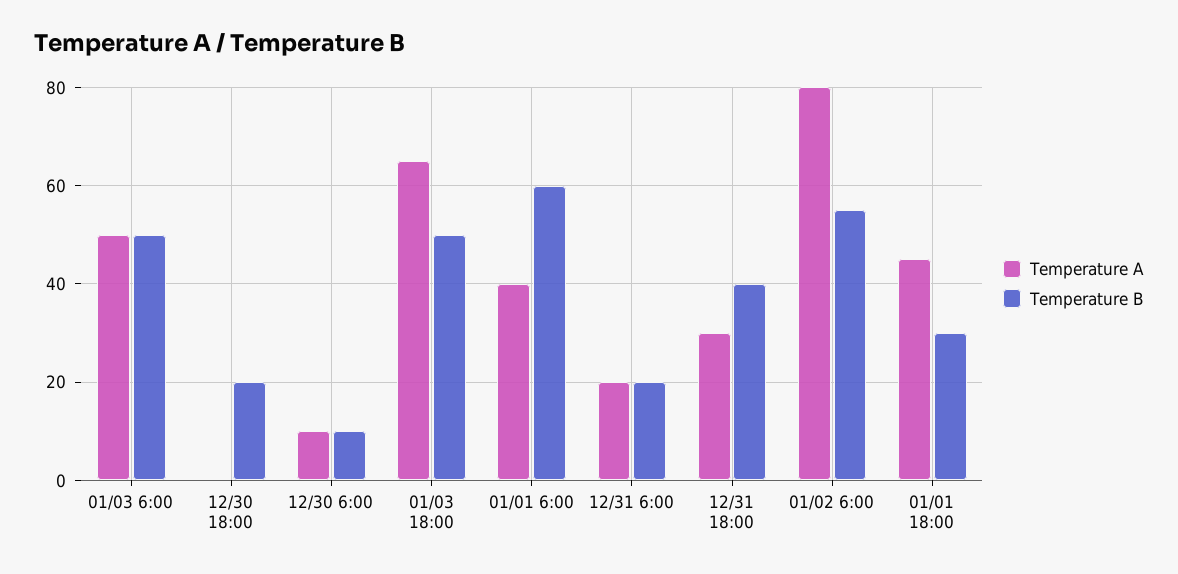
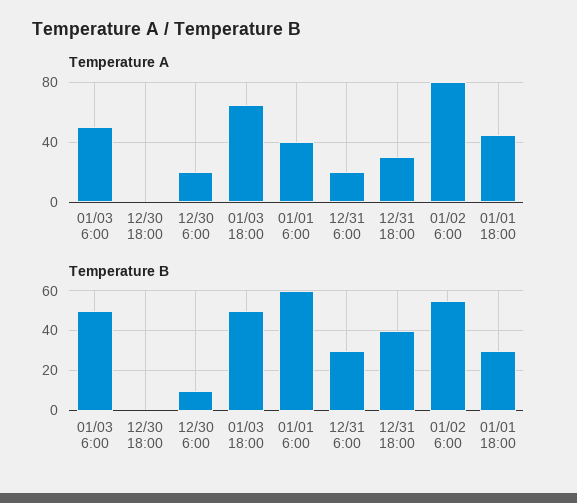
  {
    "Temperature A": {
      "01/03 6:00": 50,
      "12/30 18:00": 0,
-     "12/30 6:00": 10,
+     "12/30 6:00": 20,
      "01/03 18:00": 65,
      "01/01 6:00": 40,
      "12/31 6:00": 20,
      "12/31 18:00": 30,
      "01/02 6:00": 80,
      "01/01 18:00": 45
    },
    "Temperature B": {
      "01/03 6:00": 50,
-     "12/30 18:00": 20,
+     "12/30 18:00": 0,
      "12/30 6:00": 10,
      "01/03 18:00": 50,
      "01/01 6:00": 60,
-     "12/31 6:00": 20,
+     "12/31 6:00": 30,
      "12/31 18:00": 40,
      "01/02 6:00": 55,
      "01/01 18:00": 30
    }
  }

